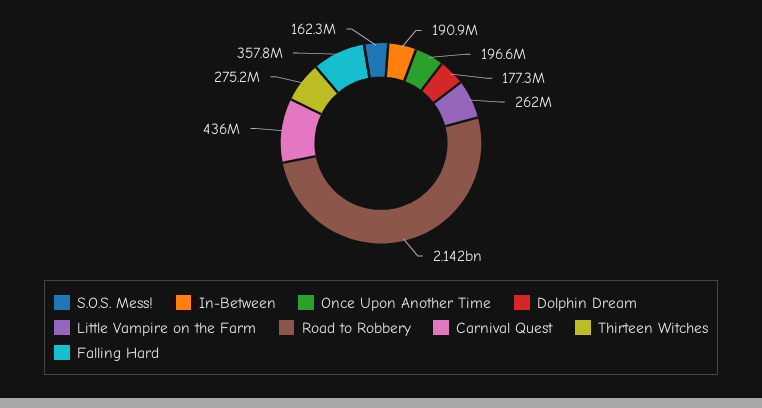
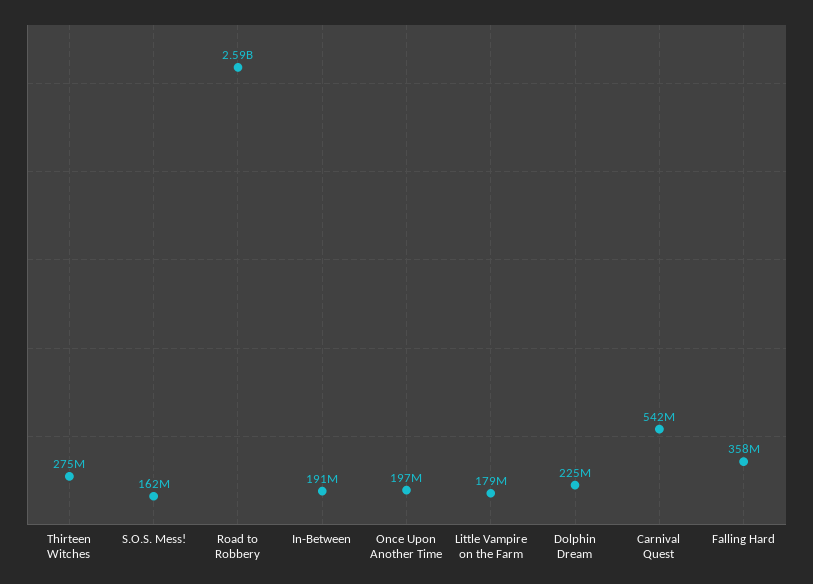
  {
    "S.O.S. Mess!": 162300000,
    "In-Between": 190900000,
    "Once Upon Another Time": 196600000,
-   "Dolphin Dream": 177300000,
+   "Dolphin Dream": 225000000,
-   "Little Vampire on the Farm": 262000000,
+   "Little Vampire on the Farm": 179000000,
-   "Road to Robbery": 2142000000,
+   "Road to Robbery": 2590000000,
-   "Carnival Quest": 436000000,
+   "Carnival Quest": 542000000,
    "Thirteen Witches": 275200000,
    "Falling Hard": 357800000
  }

